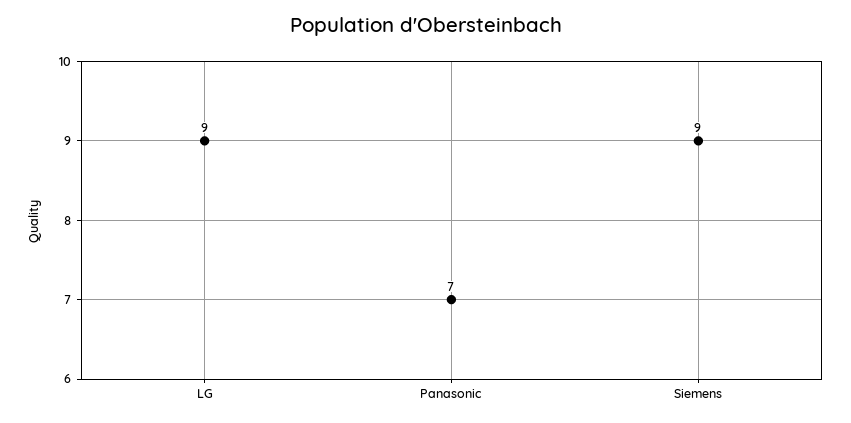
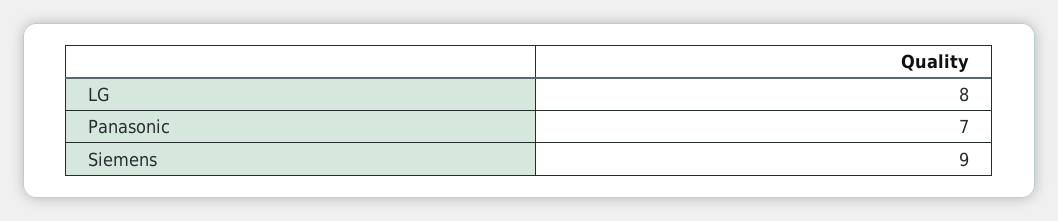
  {
-   "LG": 9,
+   "LG": 8,
    "Panasonic": 7,
    "Siemens": 9
  }

